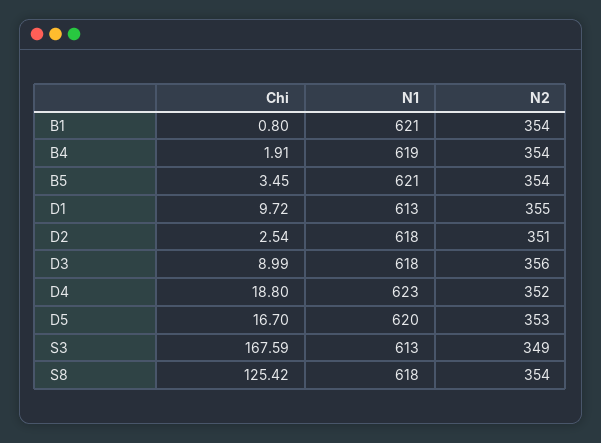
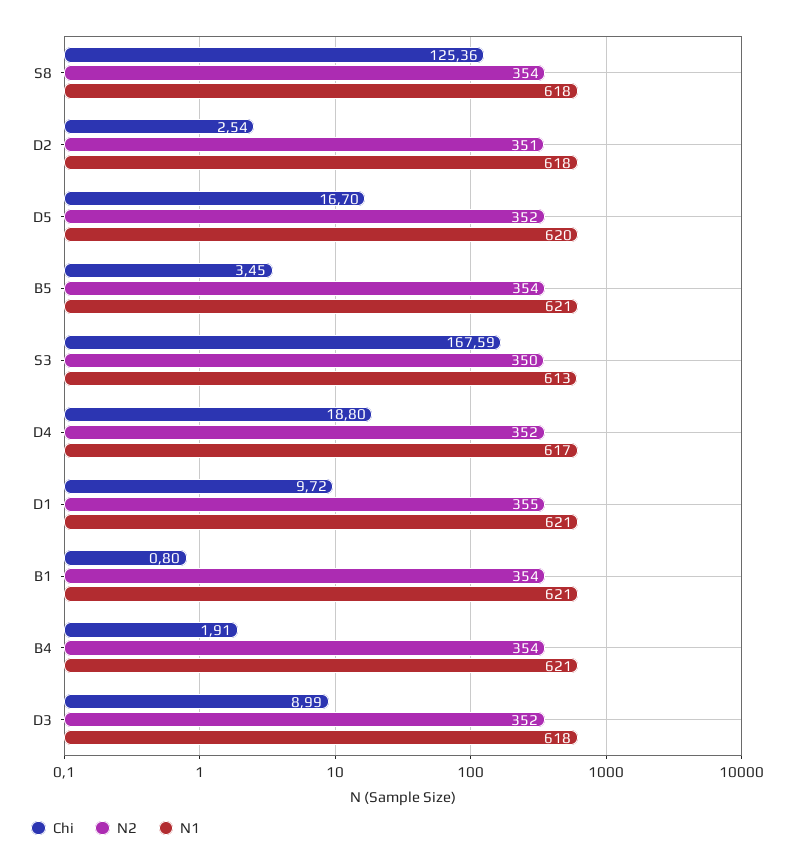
  {
    "Chi": {
      "B1": 0.8,
      "B4": 1.91,
      "B5": 3.45,
      "D1": 9.72,
      "D2": 2.54,
      "D3": 8.99,
      "D4": 18.8,
      "D5": 16.7,
      "S3": 167.59,
-     "S8": 125.42
+     "S8": 125.36
    },
    "N1": {
      "B1": 621,
-     "B4": 619,
+     "B4": 621,
      "B5": 621,
-     "D1": 613,
+     "D1": 621,
      "D2": 618,
      "D3": 618,
-     "D4": 623,
+     "D4": 617,
      "D5": 620,
      "S3": 613,
      "S8": 618
    },
    "N2": {
      "B1": 354,
      "B4": 354,
      "B5": 354,
      "D1": 355,
      "D2": 351,
-     "D3": 356,
+     "D3": 352,
      "D4": 352,
-     "D5": 353,
+     "D5": 352,
-     "S3": 349,
+     "S3": 350,
      "S8": 354
    }
  }

